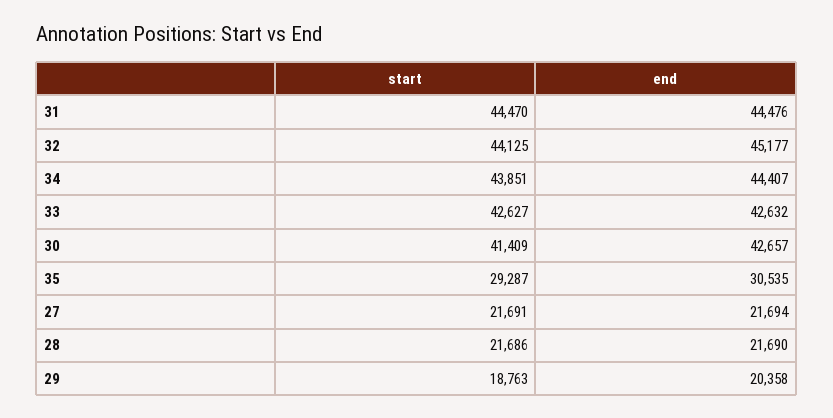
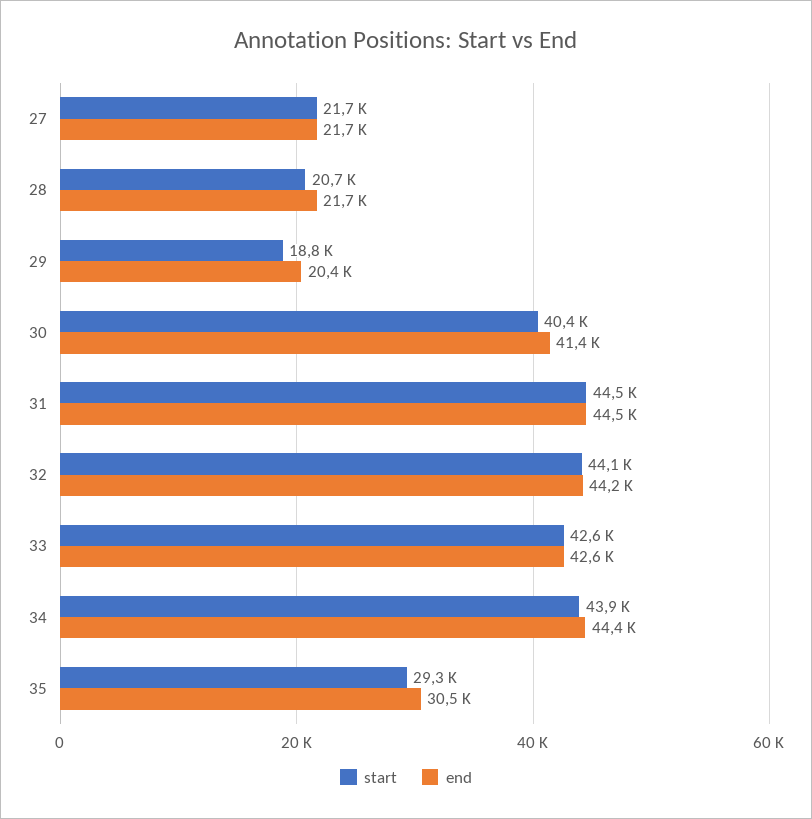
  {
    "start": {
      "31": 44470,
      "32": 44125,
      "34": 43851,
      "33": 42627,
-     "30": 41409,
+     "30": 40400,
      "35": 29287,
      "27": 21691,
-     "28": 21686,
+     "28": 20700,
      "29": 18763
    },
    "end": {
      "31": 44476,
-     "32": 45177,
+     "32": 44200,
      "34": 44407,
      "33": 42632,
-     "30": 42657,
+     "30": 41400,
      "35": 30535,
      "27": 21694,
      "28": 21690,
      "29": 20358
    }
  }

